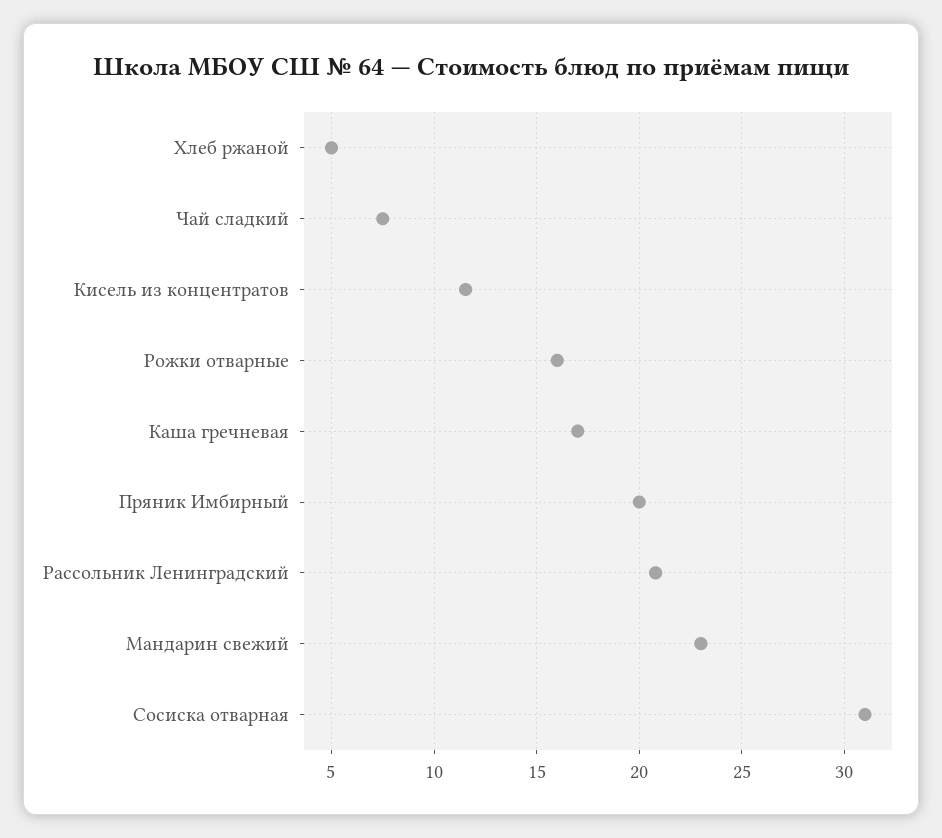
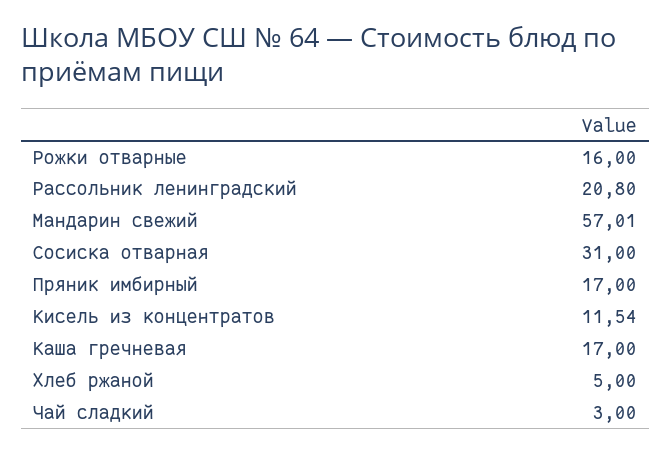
  {
    "Хлеб ржаной": 5,
-   "Чай сладкий": 7.5,
+   "Чай сладкий": 3,
    "Кисель из концентратов": 11.54,
    "Рожки отварные": 16,
    "Каша гречневая": 17,
-   "Пряник Имбирный": 20,
+   "Пряник Имбирный": 17,
    "Рассольник Ленинградский": 20.8,
-   "Мандарин свежий": 23,
+   "Мандарин свежий": 57.01,
    "Сосиска отварная": 31
  }

